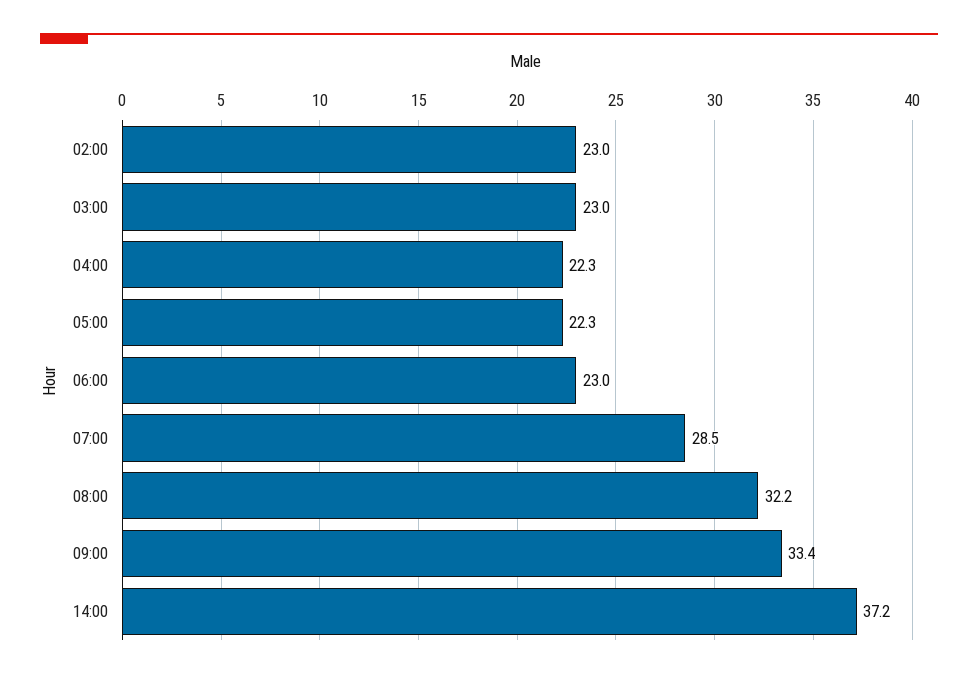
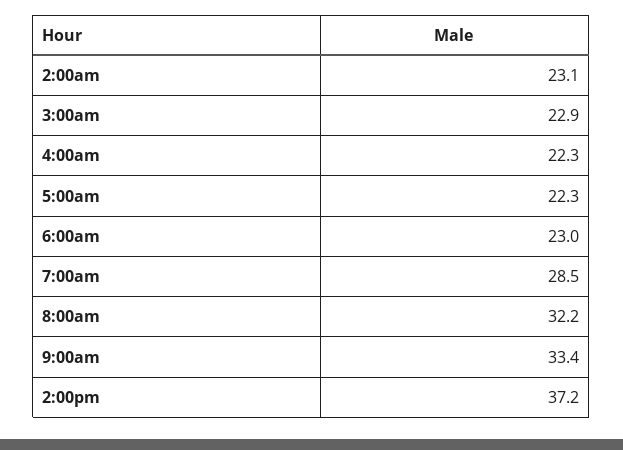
  {
-   "02:00": 23,
+   "02:00": 23.1,
-   "03:00": 23,
+   "03:00": 22.9,
    "04:00": 22.3,
    "05:00": 22.3,
    "06:00": 23,
    "07:00": 28.5,
    "08:00": 32.2,
    "09:00": 33.4,
    "14:00": 37.2
  }

